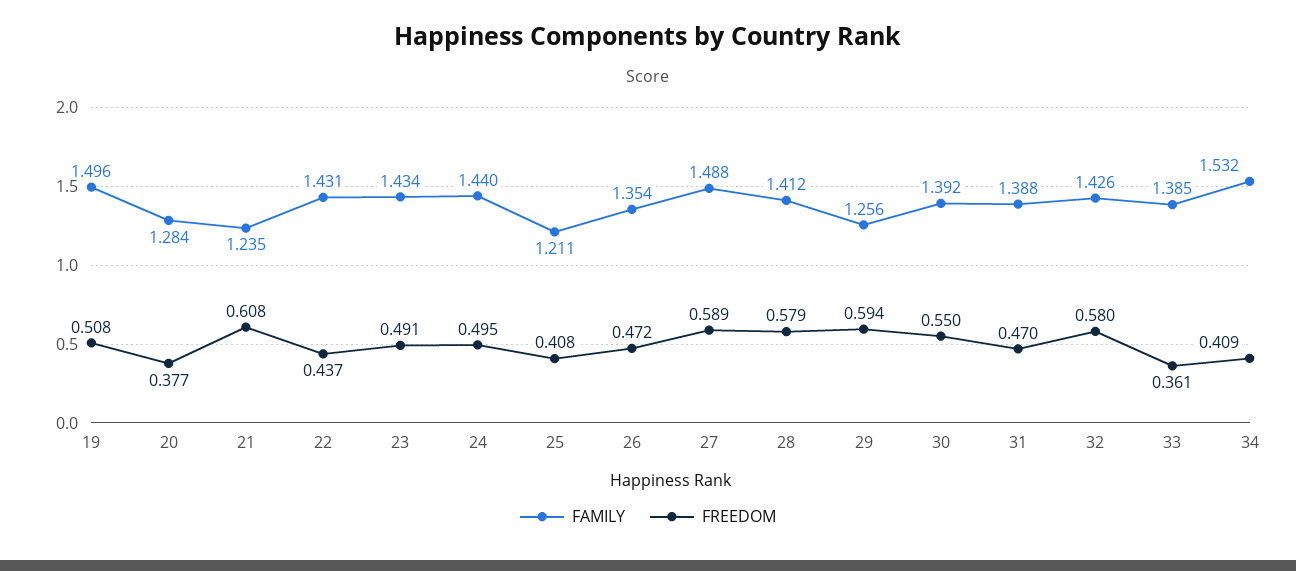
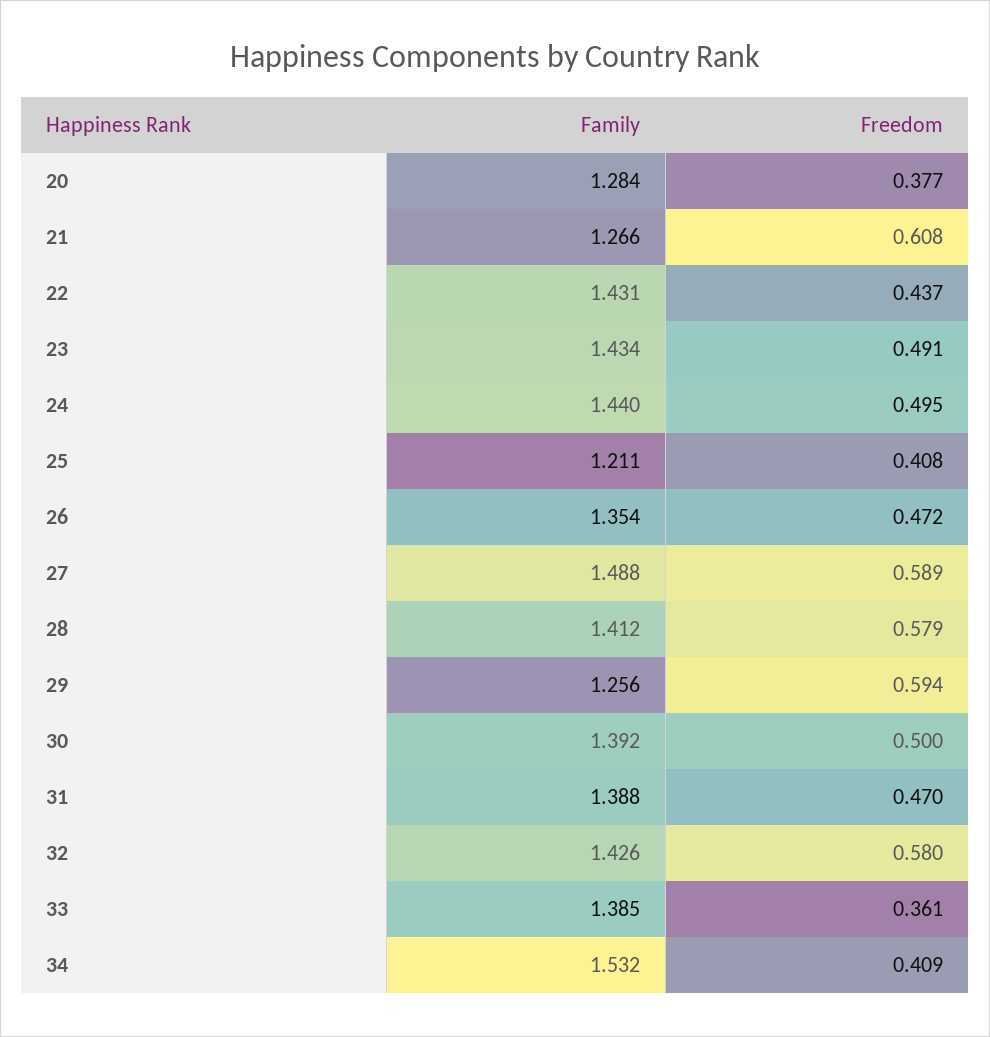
  {
    "FAMILY": {
-     "19": 1.496,
      "20": 1.284,
-     "21": 1.235,
+     "21": 1.266,
      "22": 1.431,
      "23": 1.434,
      "24": 1.44,
      "25": 1.211,
      "26": 1.354,
      "27": 1.488,
      "28": 1.412,
      "29": 1.256,
      "30": 1.392,
      "31": 1.388,
      "32": 1.426,
      "33": 1.385,
      "34": 1.532
    },
    "FREEDOM": {
-     "19": 0.508,
      "20": 0.377,
      "21": 0.608,
      "22": 0.437,
      "23": 0.491,
      "24": 0.495,
      "25": 0.408,
      "26": 0.472,
      "27": 0.589,
      "28": 0.579,
      "29": 0.594,
-     "30": 0.55,
+     "30": 0.5,
      "31": 0.47,
      "32": 0.58,
      "33": 0.361,
      "34": 0.409
    }
  }

